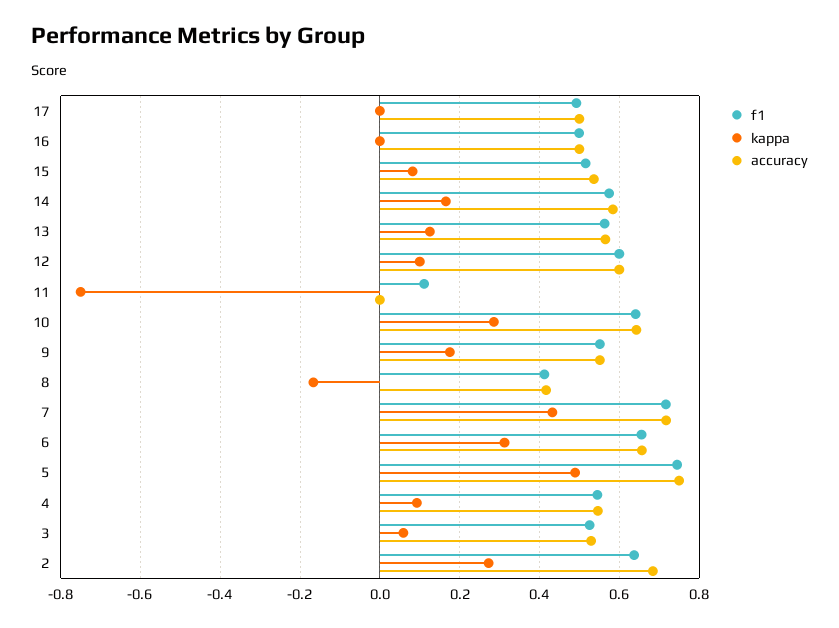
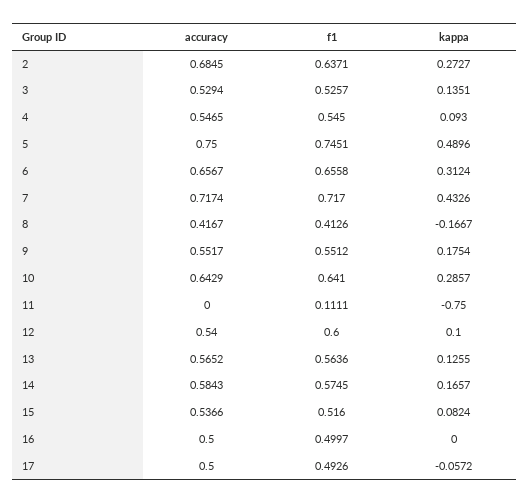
  {
    "f1": {
      "17": 0.4926,
      "16": 0.4997,
      "15": 0.516,
      "14": 0.5745,
      "13": 0.5636,
      "12": 0.6,
      "11": 0.1111,
      "10": 0.641,
      "9": 0.5512,
      "8": 0.4126,
      "7": 0.717,
      "6": 0.6558,
      "5": 0.7451,
      "4": 0.545,
      "3": 0.5257,
      "2": 0.6371
    },
    "kappa": {
-     "17": 0,
+     "17": -0.0572,
      "16": 0,
      "15": 0.0824,
      "14": 0.1657,
      "13": 0.1255,
      "12": 0.1,
      "11": -0.75,
      "10": 0.2857,
      "9": 0.1754,
      "8": -0.1667,
      "7": 0.4326,
      "6": 0.3124,
      "5": 0.4896,
      "4": 0.093,
-     "3": 0.06,
+     "3": 0.1351,
      "2": 0.2727
    },
    "accuracy": {
      "17": 0.5,
      "16": 0.5,
      "15": 0.5366,
      "14": 0.5843,
      "13": 0.5652,
-     "12": 0.6,
+     "12": 0.54,
      "11": 0,
      "10": 0.6429,
      "9": 0.5517,
      "8": 0.4167,
      "7": 0.7174,
      "6": 0.6567,
      "5": 0.75,
      "4": 0.5465,
      "3": 0.5294,
      "2": 0.6845
    }
  }

